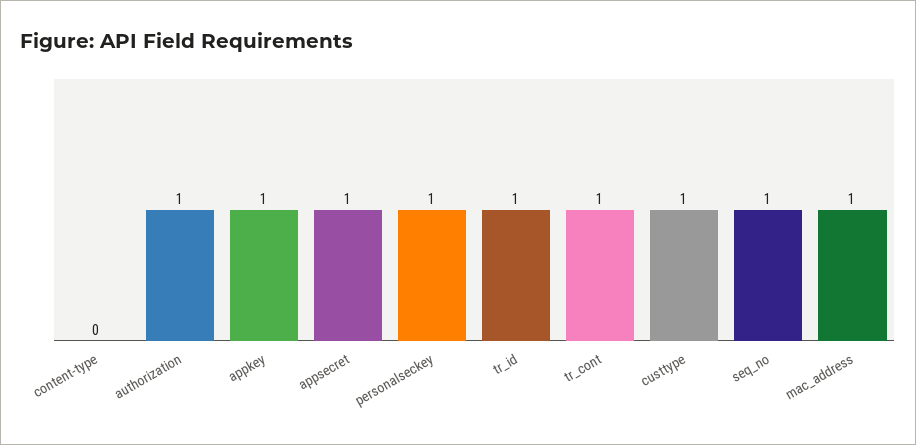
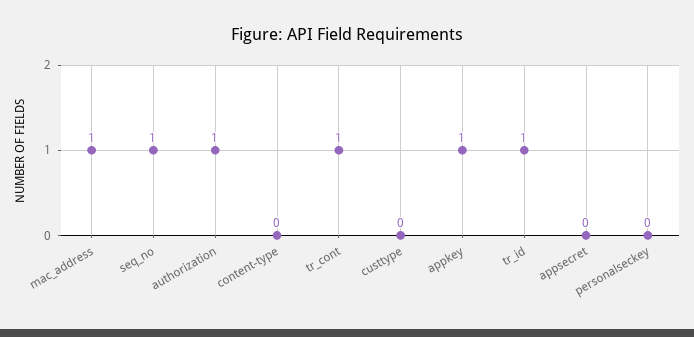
  {
    "content-type": 0,
    "authorization": 1,
    "appkey": 1,
-   "appsecret": 1,
+   "appsecret": 0,
-   "personalseckey": 1,
+   "personalseckey": 0,
    "tr_id": 1,
    "tr_cont": 1,
-   "custtype": 1,
+   "custtype": 0,
    "seq_no": 1,
    "mac_address": 1
  }

